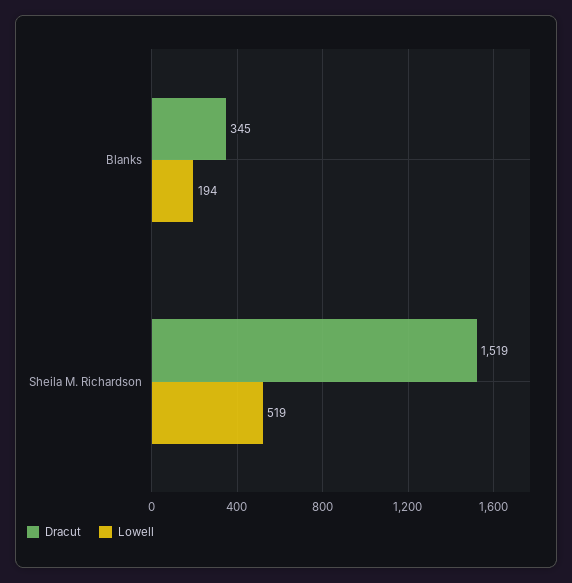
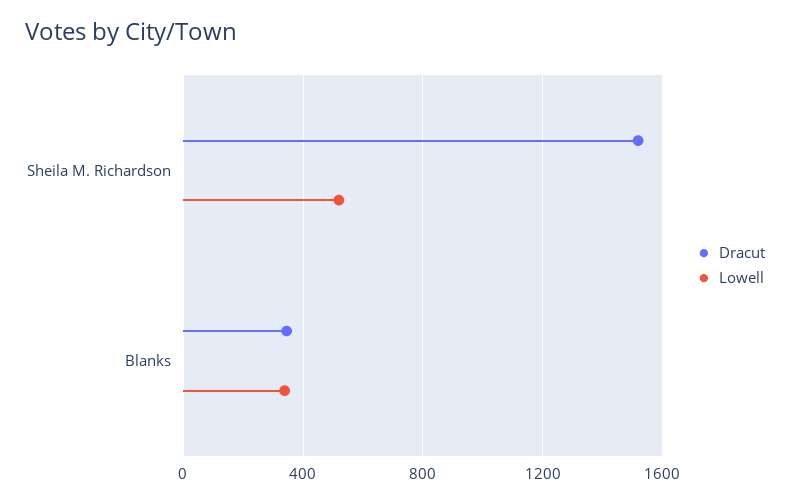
  {
    "Dracut": {
      "Blanks": 345,
      "Sheila M. Richardson": 1519
    },
    "Lowell": {
-     "Blanks": 194,
+     "Blanks": 350,
      "Sheila M. Richardson": 519
    }
  }

